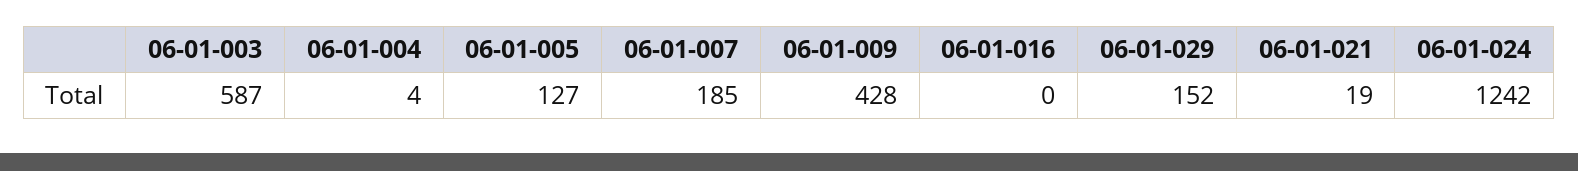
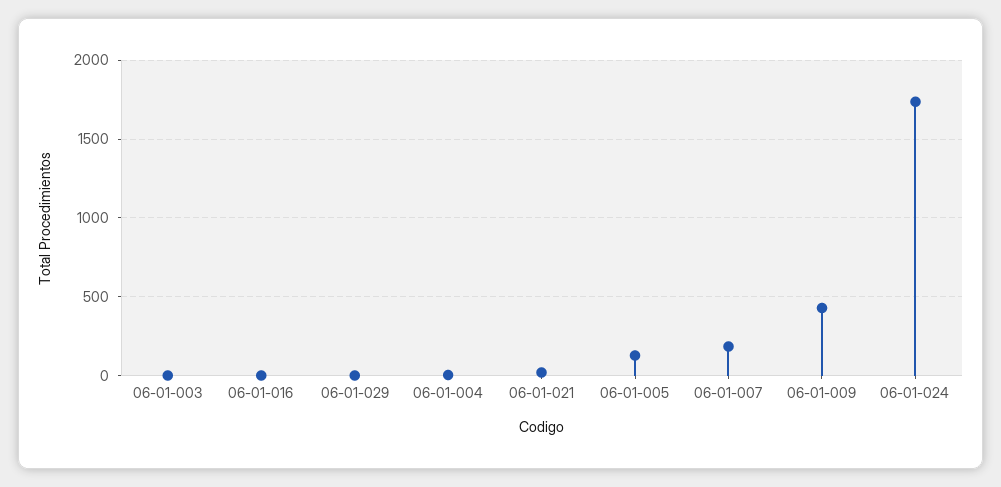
  {
-   "06-01-003": 587,
+   "06-01-003": 0,
    "06-01-004": 4,
    "06-01-005": 127,
    "06-01-007": 185,
    "06-01-009": 428,
    "06-01-016": 0,
-   "06-01-029": 152,
+   "06-01-029": 0,
    "06-01-021": 19,
-   "06-01-024": 1242
+   "06-01-024": 1750
  }

